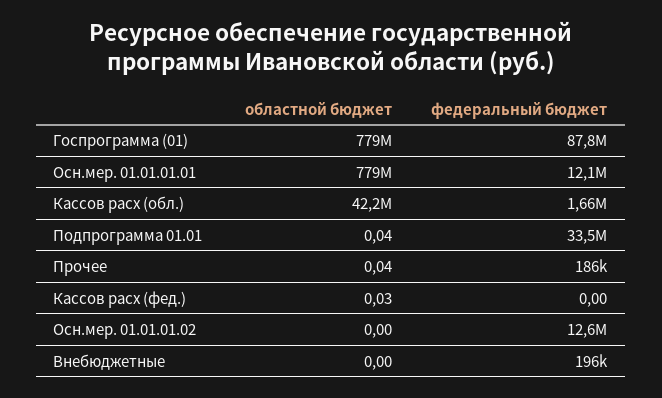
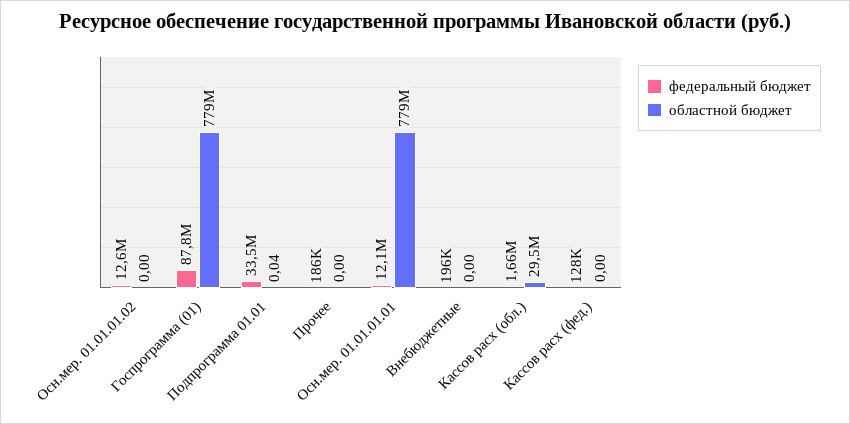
  {
    "областной бюджет": {
      "Госпрограмма (01)": 779000000,
      "Осн.мер. 01.01.01.01": 779000000,
-     "Кассов расх (обл.)": 42200000,
+     "Кассов расх (обл.)": 29500000,
      "Подпрограмма 01.01": 0.04,
-     "Прочее": 0.04,
+     "Прочее": 0,
-     "Кассов расх (фед.)": 0.03,
+     "Кассов расх (фед.)": 0,
      "Осн.мер. 01.01.01.02": 0,
      "Внебюджетные": 0
    },
    "федеральный бюджет": {
      "Госпрограмма (01)": 87800000,
      "Осн.мер. 01.01.01.01": 12100000,
      "Кассов расх (обл.)": 1660000,
      "Подпрограмма 01.01": 33500000,
      "Прочее": 186000,
-     "Кассов расх (фед.)": 0,
+     "Кассов расх (фед.)": 128000,
      "Осн.мер. 01.01.01.02": 12600000,
      "Внебюджетные": 196000
    }
  }

